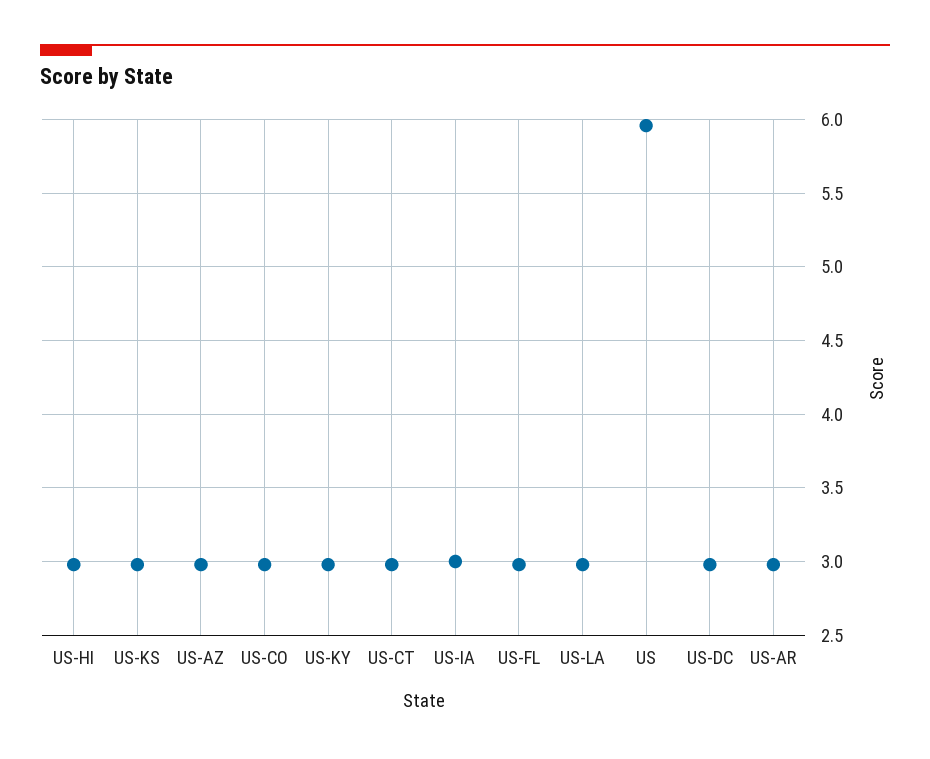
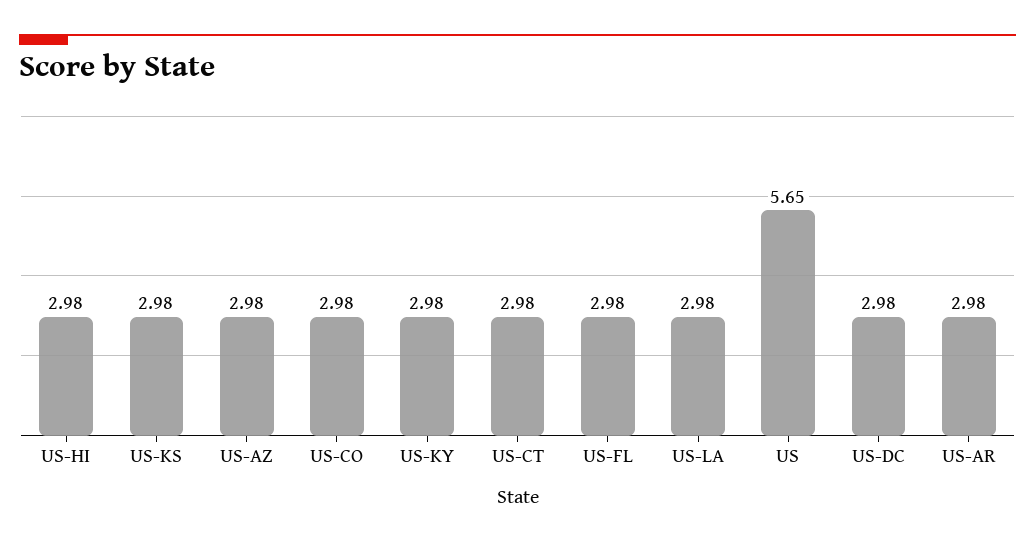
  {
    "US-HI": 2.98,
    "US-KS": 2.98,
    "US-AZ": 2.98,
    "US-CO": 2.98,
    "US-KY": 2.98,
    "US-CT": 2.98,
-   "US-IA": 3,
    "US-FL": 2.98,
    "US-LA": 2.98,
-   "US": 5.95,
+   "US": 5.65,
    "US-DC": 2.98,
    "US-AR": 2.98
  }

